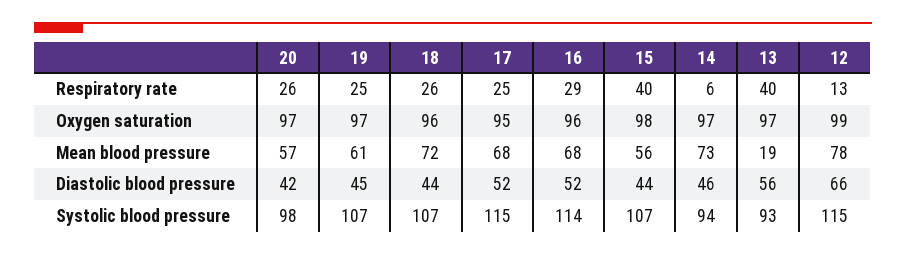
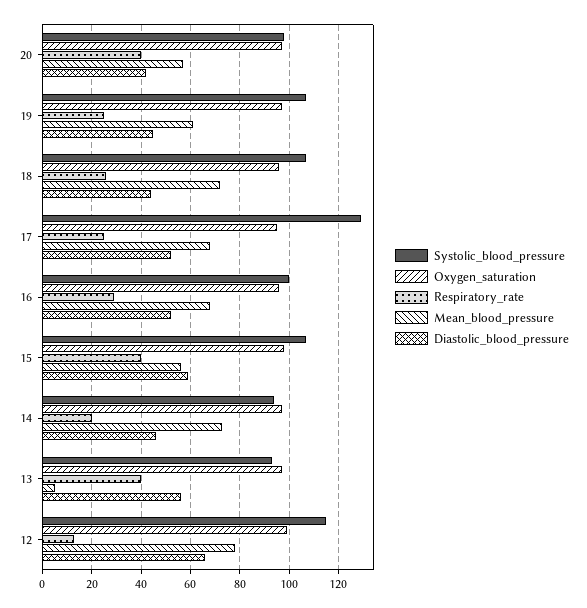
  {
    "Respiratory rate": {
-     "20": 26,
+     "20": 40,
      "19": 25,
      "18": 26,
      "17": 25,
      "16": 29,
      "15": 40,
-     "14": 6,
+     "14": 20,
      "13": 40,
      "12": 13
    },
    "Oxygen saturation": {
      "20": 97,
      "19": 97,
      "18": 96,
      "17": 95,
      "16": 96,
      "15": 98,
      "14": 97,
      "13": 97,
      "12": 99
    },
    "Mean blood pressure": {
      "20": 57,
      "19": 61,
      "18": 72,
      "17": 68,
      "16": 68,
      "15": 56,
      "14": 73,
-     "13": 19,
+     "13": 5,
      "12": 78
    },
    "Diastolic blood pressure": {
      "20": 42,
      "19": 45,
      "18": 44,
      "17": 52,
      "16": 52,
-     "15": 44,
+     "15": 60,
      "14": 46,
      "13": 56,
      "12": 66
    },
    "Systolic blood pressure": {
      "20": 98,
      "19": 107,
      "18": 107,
-     "17": 115,
+     "17": 130,
-     "16": 114,
+     "16": 100,
      "15": 107,
      "14": 94,
      "13": 93,
      "12": 115
    }
  }

